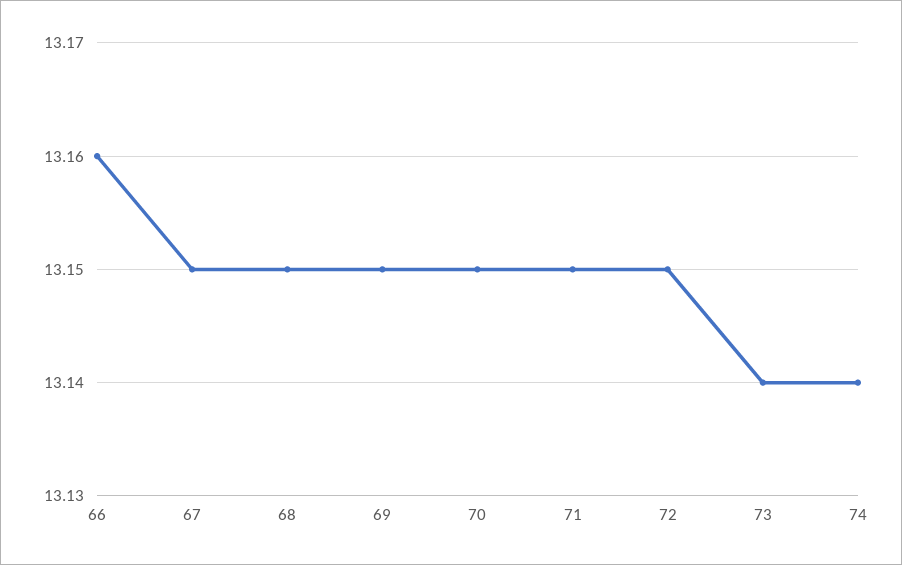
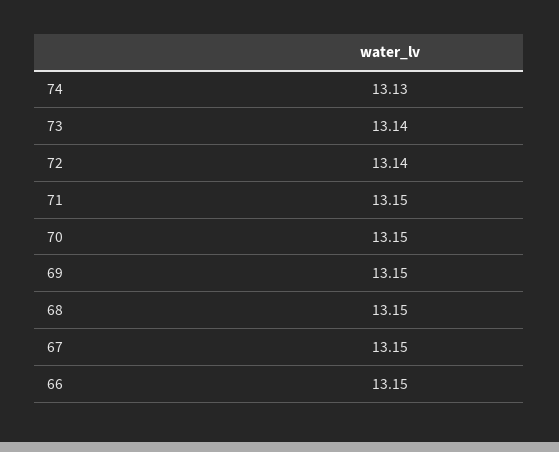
  {
-   "66": 13.16,
+   "66": 13.15,
    "67": 13.15,
    "68": 13.15,
    "69": 13.15,
    "70": 13.15,
    "71": 13.15,
-   "72": 13.15,
+   "72": 13.14,
    "73": 13.14,
-   "74": 13.14
+   "74": 13.13
  }

